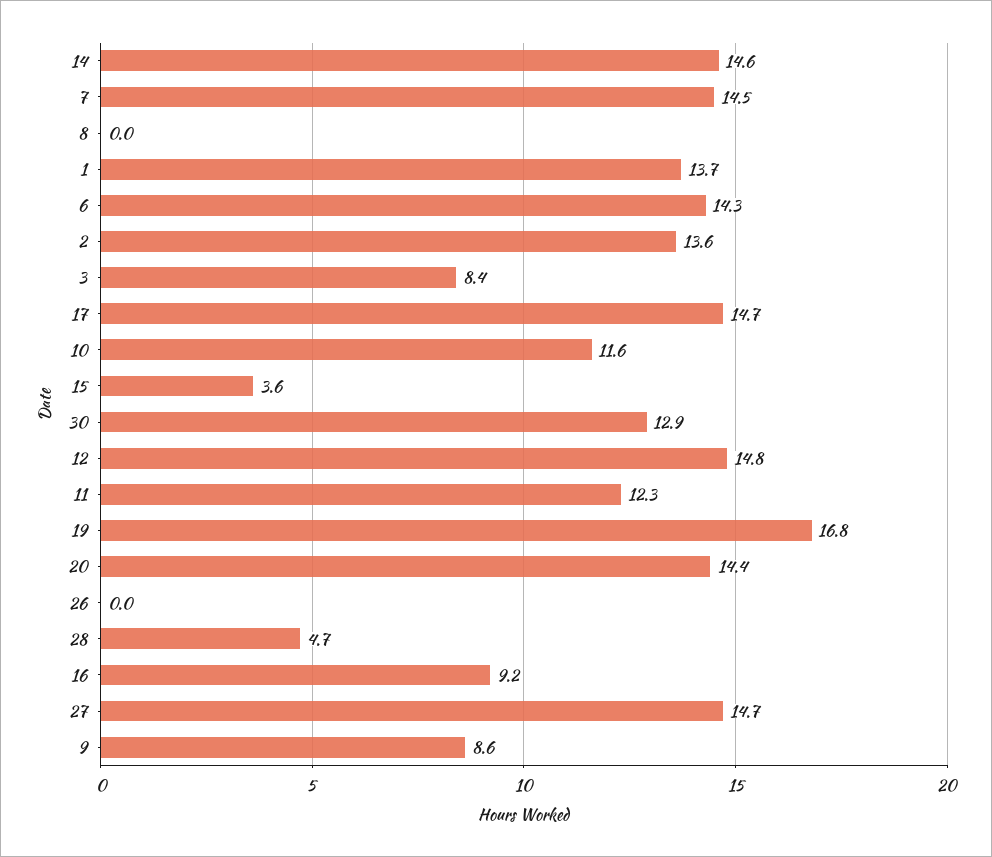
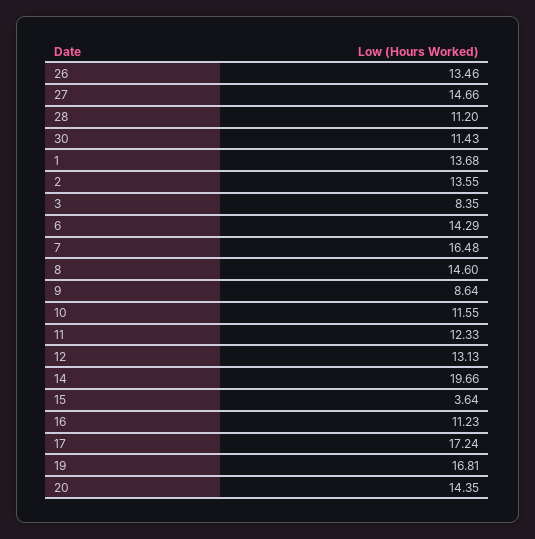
  {
-   "14": 14.6,
+   "14": 19.66,
-   "7": 14.5,
+   "7": 16.48,
-   "8": 0,
+   "8": 14.6,
    "1": 13.68,
    "6": 14.29,
    "2": 13.55,
    "3": 8.35,
-   "17": 14.7,
+   "17": 17.24,
    "10": 11.55,
    "15": 3.64,
-   "30": 12.9,
+   "30": 11.43,
-   "12": 14.8,
+   "12": 13.13,
    "11": 12.33,
    "19": 16.81,
    "20": 14.35,
-   "26": 0,
+   "26": 13.46,
-   "28": 4.7,
+   "28": 11.2,
-   "16": 9.2,
+   "16": 11.23,
    "27": 14.66,
    "9": 8.64
  }

